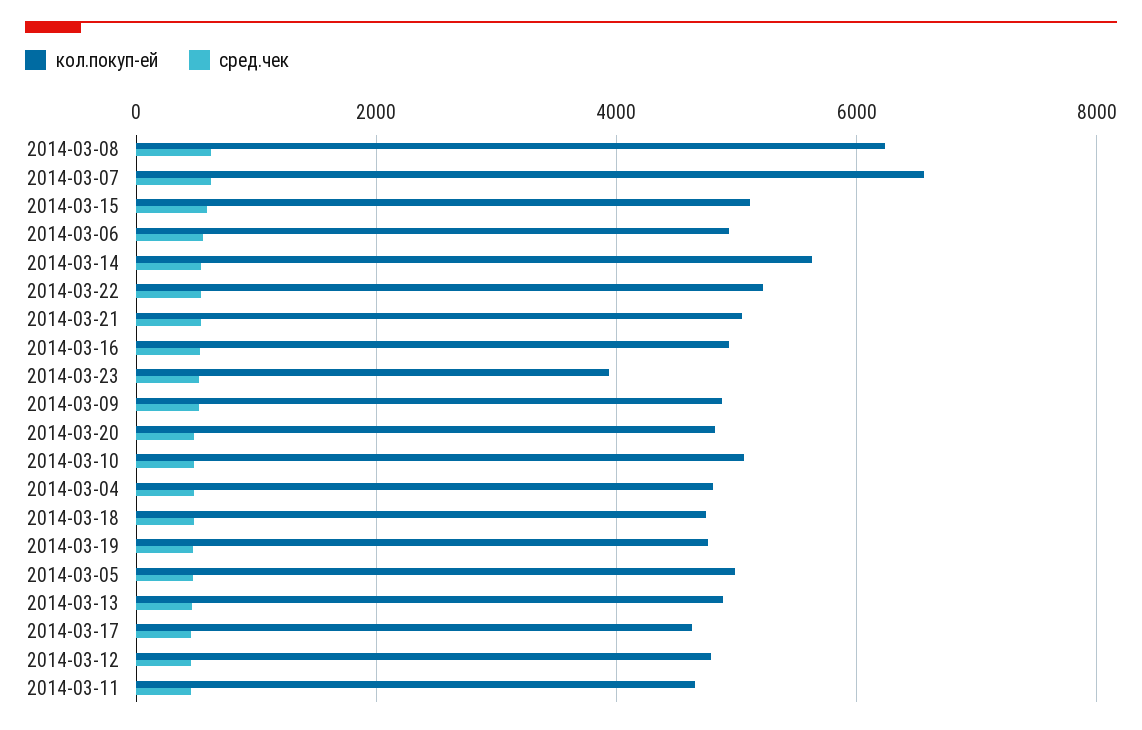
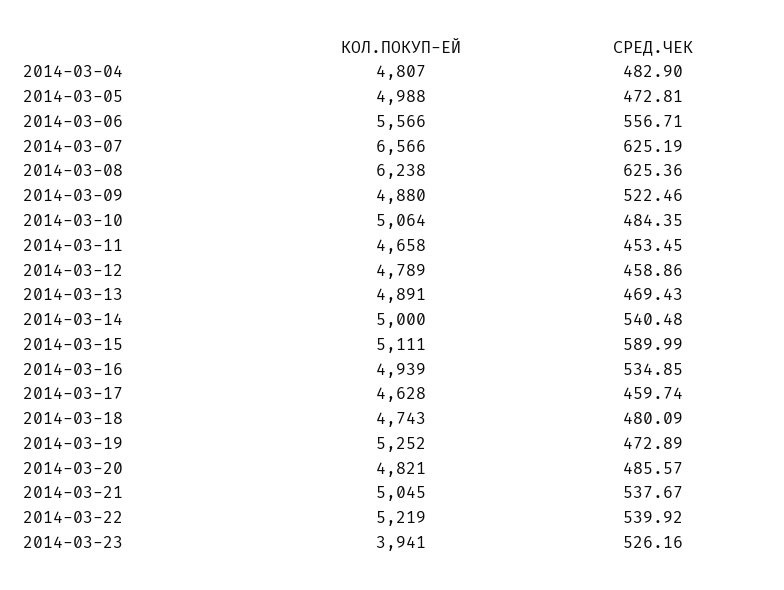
  {
    "кол.покуп-ей": {
      "2014-03-08": 6238,
      "2014-03-07": 6566,
      "2014-03-15": 5111,
-     "2014-03-06": 5000,
+     "2014-03-06": 5566,
-     "2014-03-14": 5600,
+     "2014-03-14": 5000,
      "2014-03-22": 5219,
      "2014-03-21": 5045,
      "2014-03-16": 4939,
      "2014-03-23": 3941,
      "2014-03-09": 4880,
      "2014-03-20": 4821,
      "2014-03-10": 5064,
      "2014-03-04": 4807,
      "2014-03-18": 4743,
-     "2014-03-19": 4800,
+     "2014-03-19": 5252,
      "2014-03-05": 4988,
      "2014-03-13": 4891,
      "2014-03-17": 4628,
      "2014-03-12": 4789,
      "2014-03-11": 4658
    },
    "сред.чек": {
      "2014-03-08": 625.36,
      "2014-03-07": 625.19,
      "2014-03-15": 589.99,
      "2014-03-06": 556.71,
      "2014-03-14": 540.48,
      "2014-03-22": 539.92,
      "2014-03-21": 537.67,
      "2014-03-16": 534.85,
      "2014-03-23": 526.16,
      "2014-03-09": 522.46,
      "2014-03-20": 485.57,
      "2014-03-10": 484.35,
      "2014-03-04": 482.9,
      "2014-03-18": 480.09,
      "2014-03-19": 472.89,
      "2014-03-05": 472.81,
      "2014-03-13": 469.43,
      "2014-03-17": 459.74,
      "2014-03-12": 458.86,
      "2014-03-11": 453.45
    }
  }

